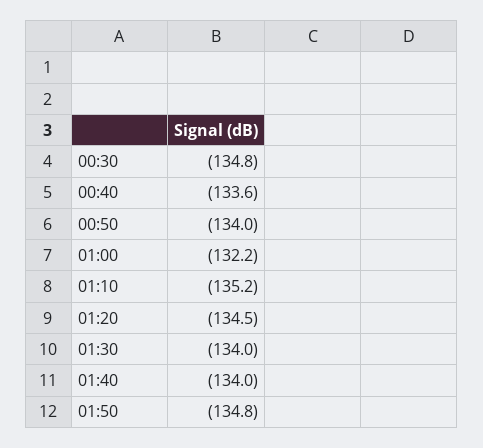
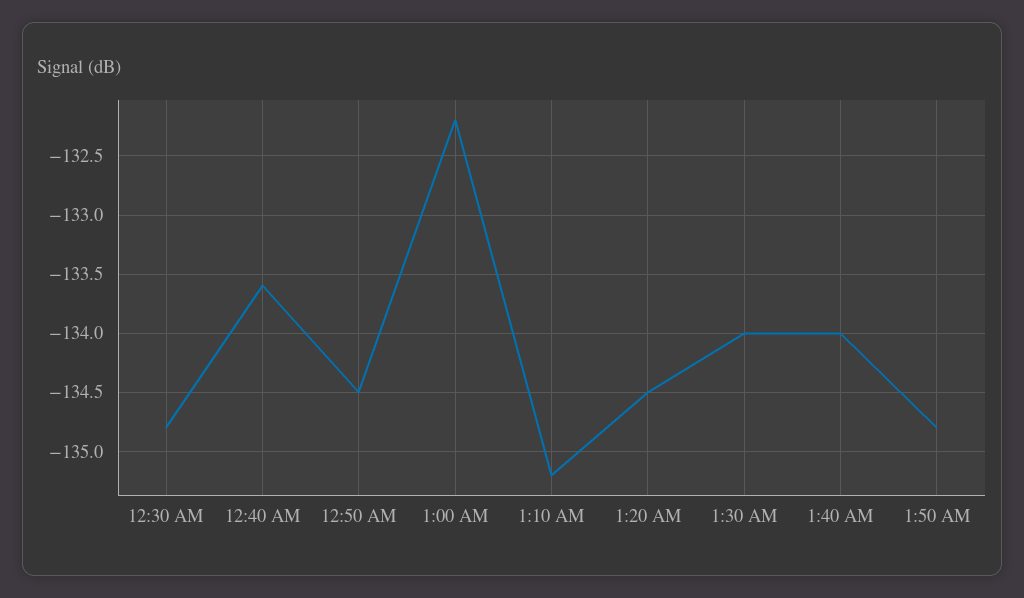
  {
    "00:30": -134.8,
    "00:40": -133.6,
-   "00:50": -134,
+   "00:50": -134.5,
    "01:00": -132.2,
    "01:10": -135.2,
    "01:20": -134.5,
    "01:30": -134,
    "01:40": -134,
    "01:50": -134.8
  }

